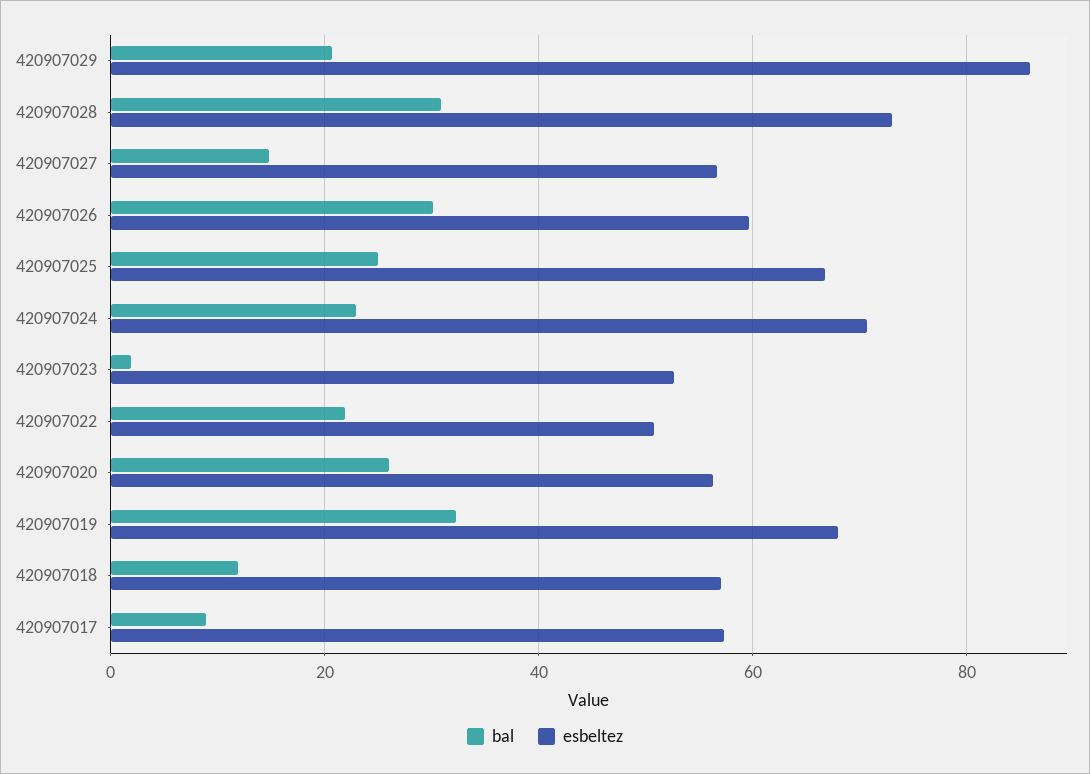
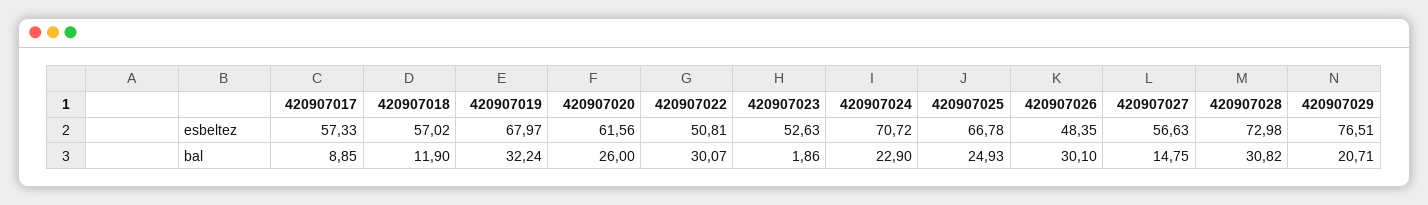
  {
    "bal": {
      "420907029": 20.71,
      "420907028": 30.82,
      "420907027": 14.75,
      "420907026": 30.1,
      "420907025": 24.93,
      "420907024": 22.9,
      "420907023": 1.86,
-     "420907022": 22,
+     "420907022": 30.07,
      "420907020": 26,
      "420907019": 32.24,
      "420907018": 11.9,
      "420907017": 8.85
    },
    "esbeltez": {
-     "420907029": 86,
+     "420907029": 76.51,
      "420907028": 72.98,
      "420907027": 56.63,
-     "420907026": 60,
+     "420907026": 48.35,
      "420907025": 66.78,
      "420907024": 70.72,
      "420907023": 52.63,
      "420907022": 50.81,
-     "420907020": 56,
+     "420907020": 61.56,
      "420907019": 67.97,
      "420907018": 57.02,
      "420907017": 57.33
    }
  }

